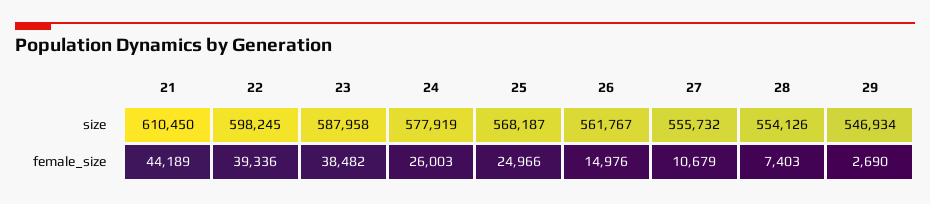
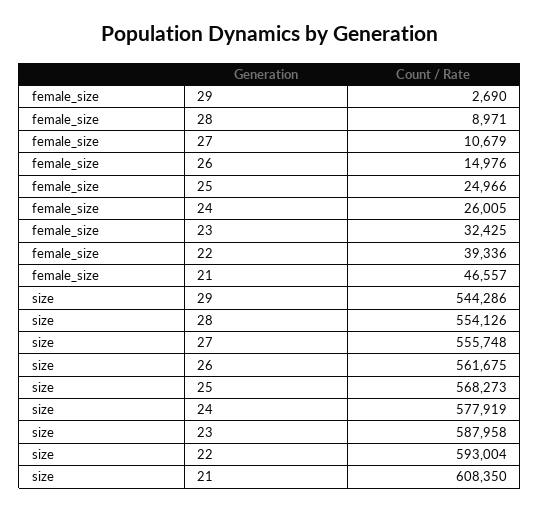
  {
    "21": {
-     "size": 610450,
+     "size": 608350,
-     "female_size": 44189
+     "female_size": 46557
    },
    "22": {
-     "size": 598245,
+     "size": 593004,
      "female_size": 39336
    },
    "23": {
      "size": 587958,
-     "female_size": 38482
+     "female_size": 32425
    },
    "24": {
      "size": 577919,
-     "female_size": 26003
+     "female_size": 26005
    },
    "25": {
-     "size": 568187,
+     "size": 568273,
      "female_size": 24966
    },
    "26": {
-     "size": 561767,
+     "size": 561675,
      "female_size": 14976
    },
    "27": {
-     "size": 555732,
+     "size": 555748,
      "female_size": 10679
    },
    "28": {
      "size": 554126,
-     "female_size": 7403
+     "female_size": 8971
    },
    "29": {
-     "size": 546934,
+     "size": 544286,
      "female_size": 2690
    }
  }

